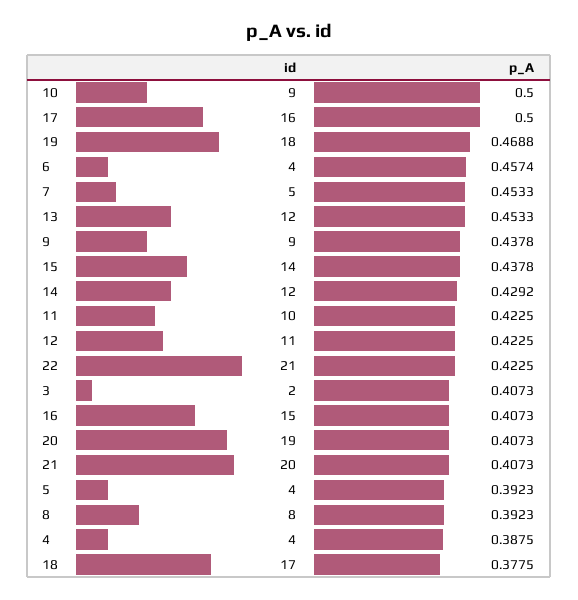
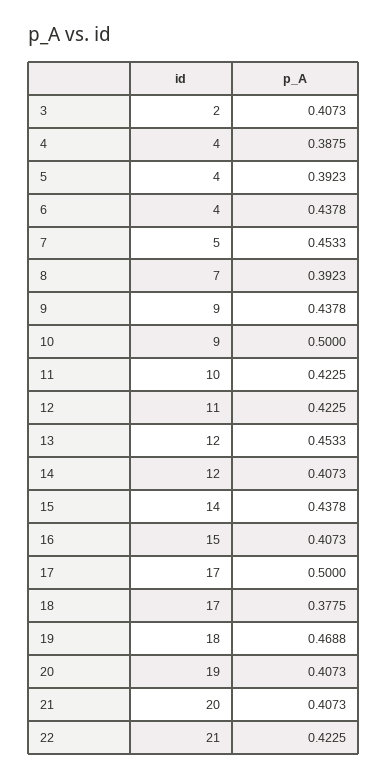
  {
    "id": {
      "10": 9,
-     "17": 16,
+     "17": 17,
      "19": 18,
      "6": 4,
      "7": 5,
      "13": 12,
      "9": 9,
      "15": 14,
      "14": 12,
      "11": 10,
      "12": 11,
      "22": 21,
      "3": 2,
      "16": 15,
      "20": 19,
      "21": 20,
      "5": 4,
-     "8": 8,
+     "8": 7,
      "4": 4,
      "18": 17
    },
    "p_A": {
      "10": 0.5,
      "17": 0.5,
      "19": 0.4688,
-     "6": 0.4574,
+     "6": 0.4378,
      "7": 0.4533,
      "13": 0.4533,
      "9": 0.4378,
      "15": 0.4378,
-     "14": 0.4292,
+     "14": 0.4073,
      "11": 0.4225,
      "12": 0.4225,
      "22": 0.4225,
      "3": 0.4073,
      "16": 0.4073,
      "20": 0.4073,
      "21": 0.4073,
      "5": 0.3923,
      "8": 0.3923,
      "4": 0.3875,
      "18": 0.3775
    }
  }

